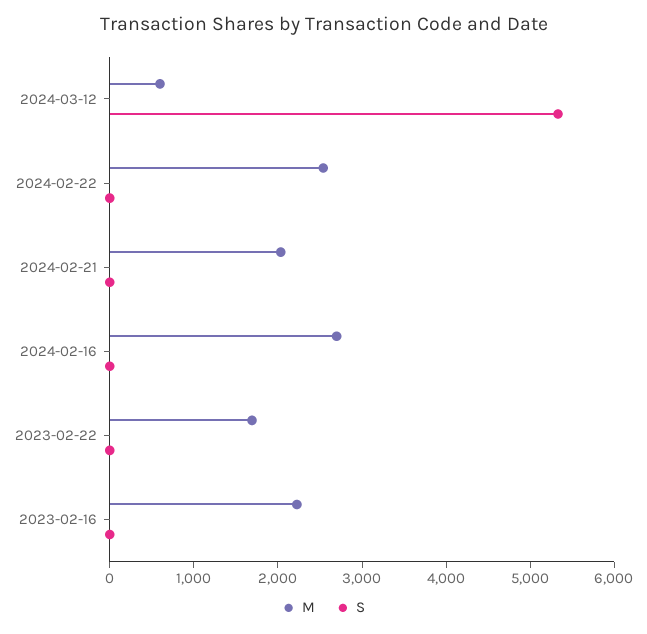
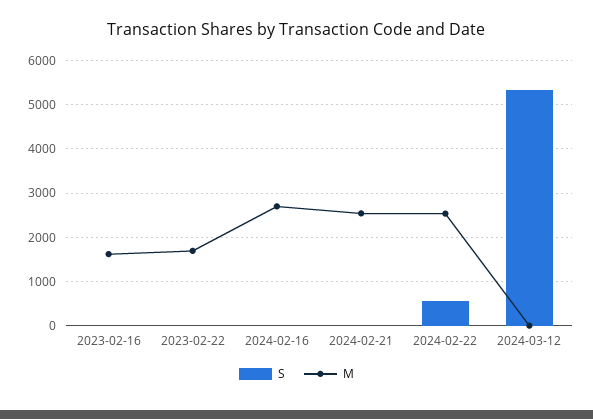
  {
    "M": {
-     "2024-03-12": 600,
+     "2024-03-12": 0,
      "2024-02-22": 2600,
-     "2024-02-21": 2000,
+     "2024-02-21": 2600,
      "2024-02-16": 2600,
      "2023-02-22": 1600,
-     "2023-02-16": 2200
+     "2023-02-16": 1600
    },
    "S": {
      "2024-03-12": 5400,
-     "2024-02-22": 0,
+     "2024-02-22": 600,
      "2024-02-21": 0,
      "2024-02-16": 0,
      "2023-02-22": 0,
      "2023-02-16": 0
    }
  }

